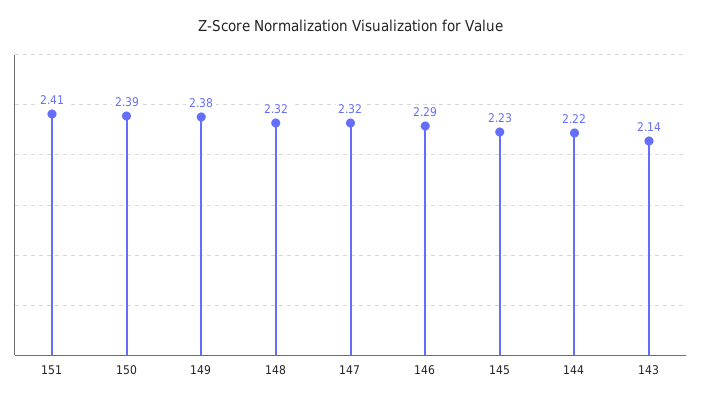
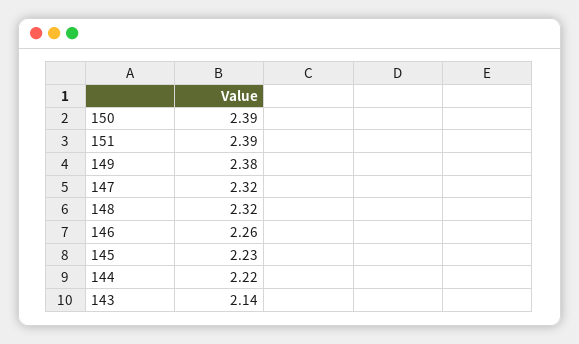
  {
-   "151": 2.41,
+   "151": 2.39,
    "150": 2.39,
    "149": 2.38,
    "148": 2.32,
    "147": 2.32,
-   "146": 2.29,
+   "146": 2.26,
    "145": 2.23,
    "144": 2.22,
    "143": 2.14
  }

